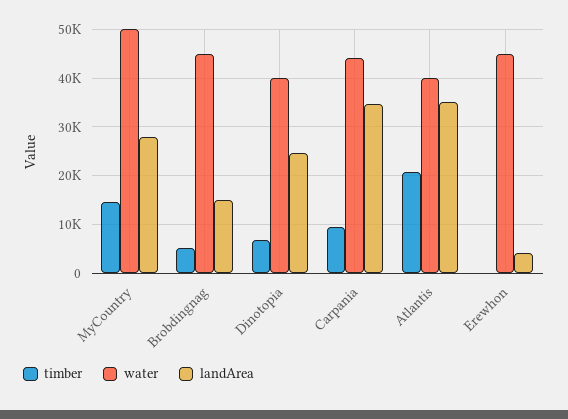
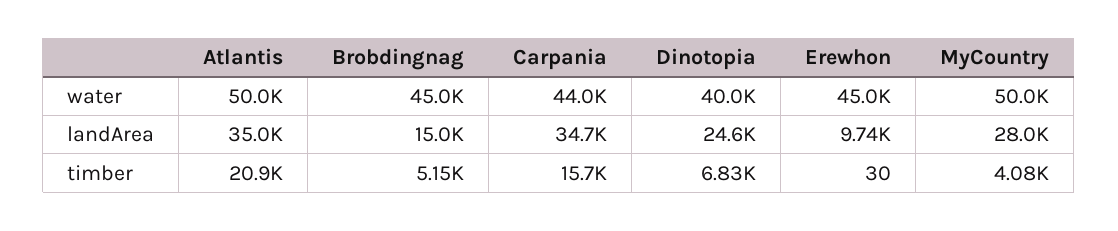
  {
    "timber": {
-     "MyCountry": 14000,
+     "MyCountry": 4080,
      "Brobdingnag": 5150,
      "Dinotopia": 6830,
-     "Carpania": 10000,
+     "Carpania": 15700,
      "Atlantis": 20900,
      "Erewhon": 30
    },
    "water": {
      "MyCountry": 50000,
      "Brobdingnag": 45000,
      "Dinotopia": 40000,
      "Carpania": 44000,
-     "Atlantis": 40000,
+     "Atlantis": 50000,
      "Erewhon": 45000
    },
    "landArea": {
      "MyCountry": 28000,
      "Brobdingnag": 15000,
      "Dinotopia": 24600,
      "Carpania": 34700,
      "Atlantis": 35000,
-     "Erewhon": 4000
+     "Erewhon": 9740
    }
  }

